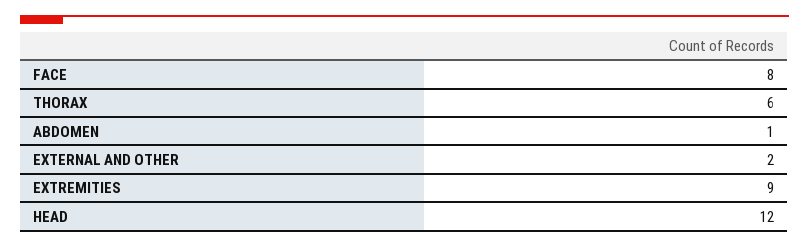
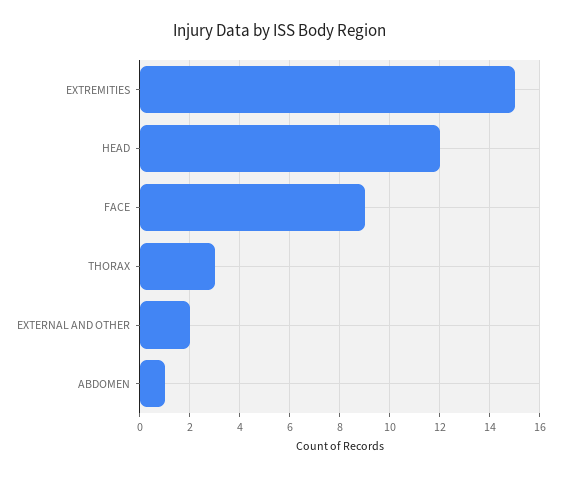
  {
-   "FACE": 8,
+   "FACE": 9,
-   "THORAX": 6,
+   "THORAX": 3,
    "ABDOMEN": 1,
    "EXTERNAL AND OTHER": 2,
-   "EXTREMITIES": 9,
+   "EXTREMITIES": 15,
    "HEAD": 12
  }

